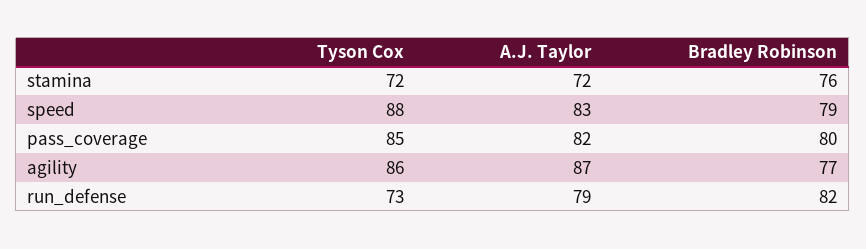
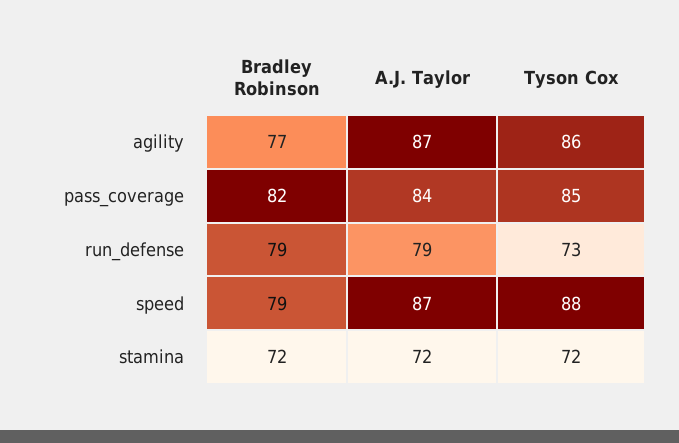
  {
    "Tyson Cox": {
      "stamina": 72,
      "speed": 88,
      "pass_coverage": 85,
      "agility": 86,
      "run_defense": 73
    },
    "A.J. Taylor": {
      "stamina": 72,
-     "speed": 83,
+     "speed": 87,
-     "pass_coverage": 82,
+     "pass_coverage": 84,
      "agility": 87,
      "run_defense": 79
    },
    "Bradley Robinson": {
-     "stamina": 76,
+     "stamina": 72,
      "speed": 79,
-     "pass_coverage": 80,
+     "pass_coverage": 82,
      "agility": 77,
-     "run_defense": 82
+     "run_defense": 79
    }
  }

